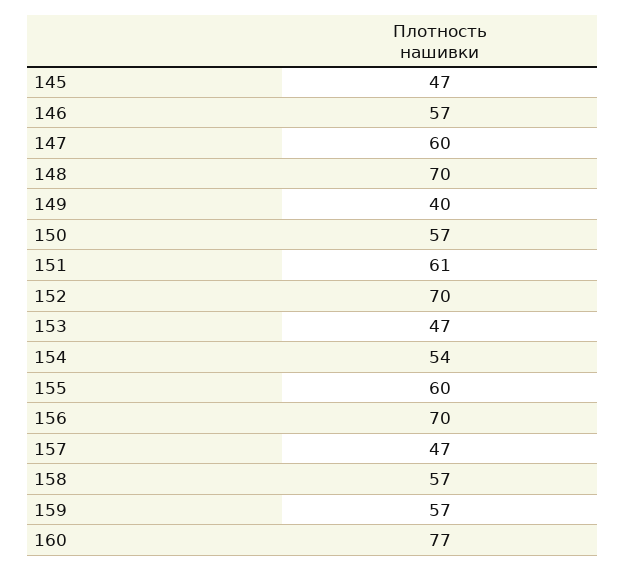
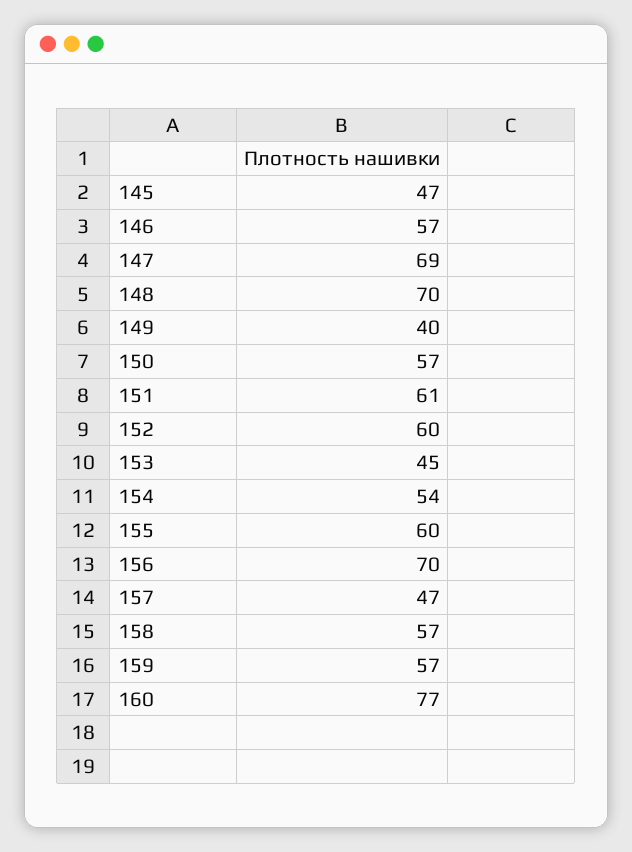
  {
    "145": 47,
    "146": 57,
-   "147": 60,
+   "147": 69,
    "148": 70,
    "149": 40,
    "150": 57,
    "151": 61,
-   "152": 70,
+   "152": 60,
-   "153": 47,
+   "153": 45,
    "154": 54,
    "155": 60,
    "156": 70,
    "157": 47,
    "158": 57,
    "159": 57,
    "160": 77
  }

